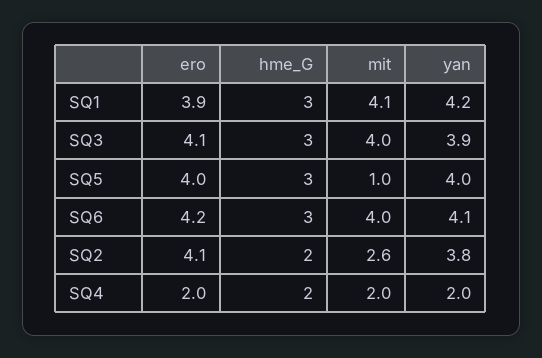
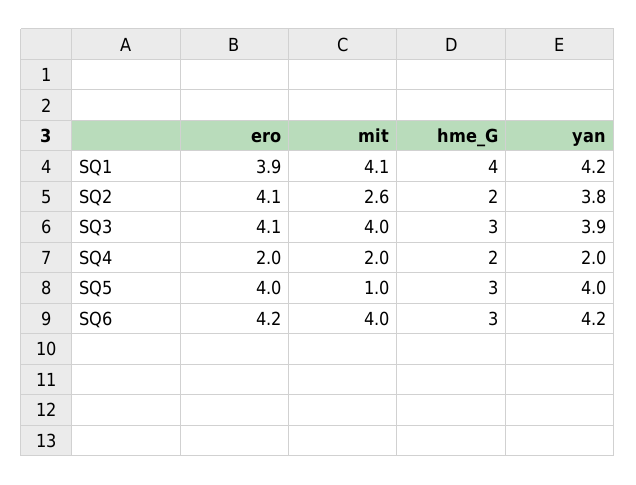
  {
    "ero": {
      "SQ1": 3.9,
      "SQ3": 4.1,
      "SQ5": 4,
      "SQ6": 4.2,
      "SQ2": 4.1,
      "SQ4": 2
    },
    "hme_G": {
-     "SQ1": 3,
+     "SQ1": 4,
      "SQ3": 3,
      "SQ5": 3,
      "SQ6": 3,
      "SQ2": 2,
      "SQ4": 2
    },
    "mit": {
      "SQ1": 4.1,
      "SQ3": 4,
      "SQ5": 1,
      "SQ6": 4,
      "SQ2": 2.6,
      "SQ4": 2
    },
    "yan": {
      "SQ1": 4.2,
      "SQ3": 3.9,
      "SQ5": 4,
-     "SQ6": 4.1,
+     "SQ6": 4.2,
      "SQ2": 3.8,
      "SQ4": 2
    }
  }

